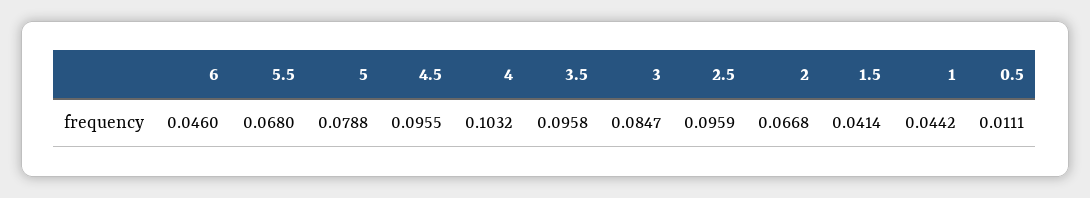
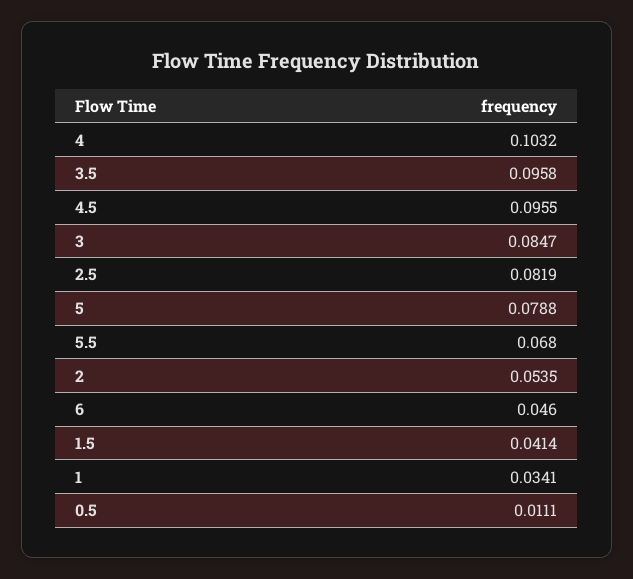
  {
    "6": 0.046,
    "5.5": 0.068,
    "5": 0.0788,
    "4.5": 0.0955,
    "4": 0.1032,
    "3.5": 0.0958,
    "3": 0.0847,
-   "2.5": 0.0959,
+   "2.5": 0.0819,
-   "2": 0.0668,
+   "2": 0.0535,
    "1.5": 0.0414,
-   "1": 0.0442,
+   "1": 0.0341,
    "0.5": 0.0111
  }

